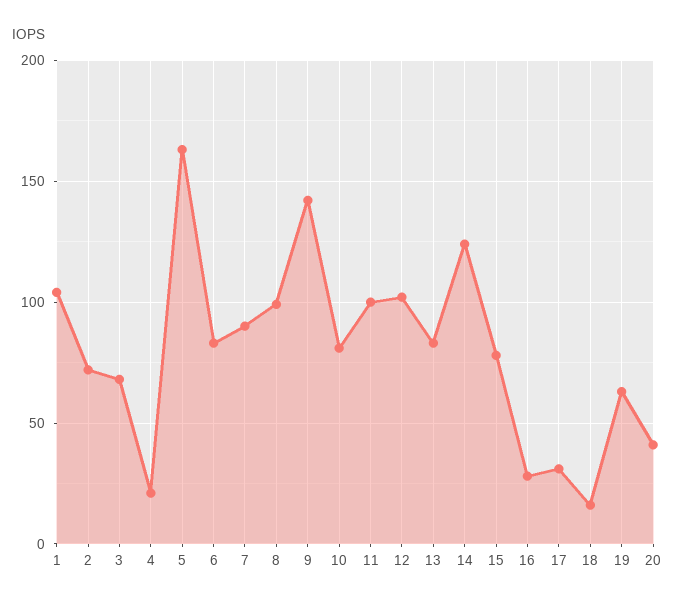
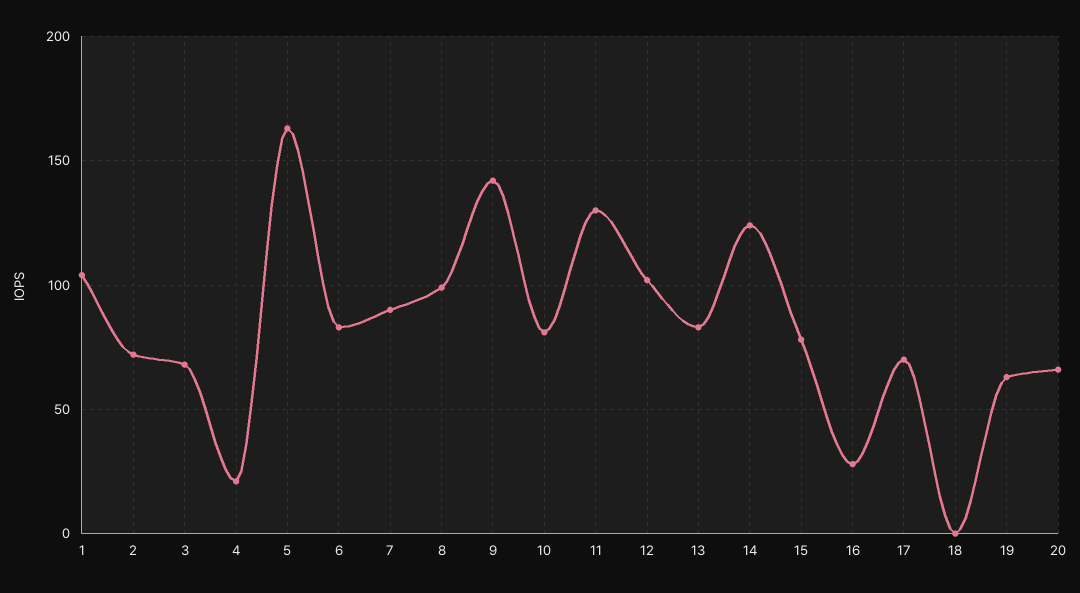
  {
    "1": 105,
    "2": 70,
    "3": 70,
    "4": 20,
    "5": 165,
    "6": 85,
    "7": 90,
    "8": 100,
    "9": 140,
    "10": 80,
-   "11": 100,
+   "11": 130,
    "12": 100,
    "13": 85,
    "14": 125,
    "15": 80,
    "16": 30,
-   "17": 30,
+   "17": 70,
-   "18": 15,
+   "18": 0,
    "19": 65,
-   "20": 40
+   "20": 65
  }

